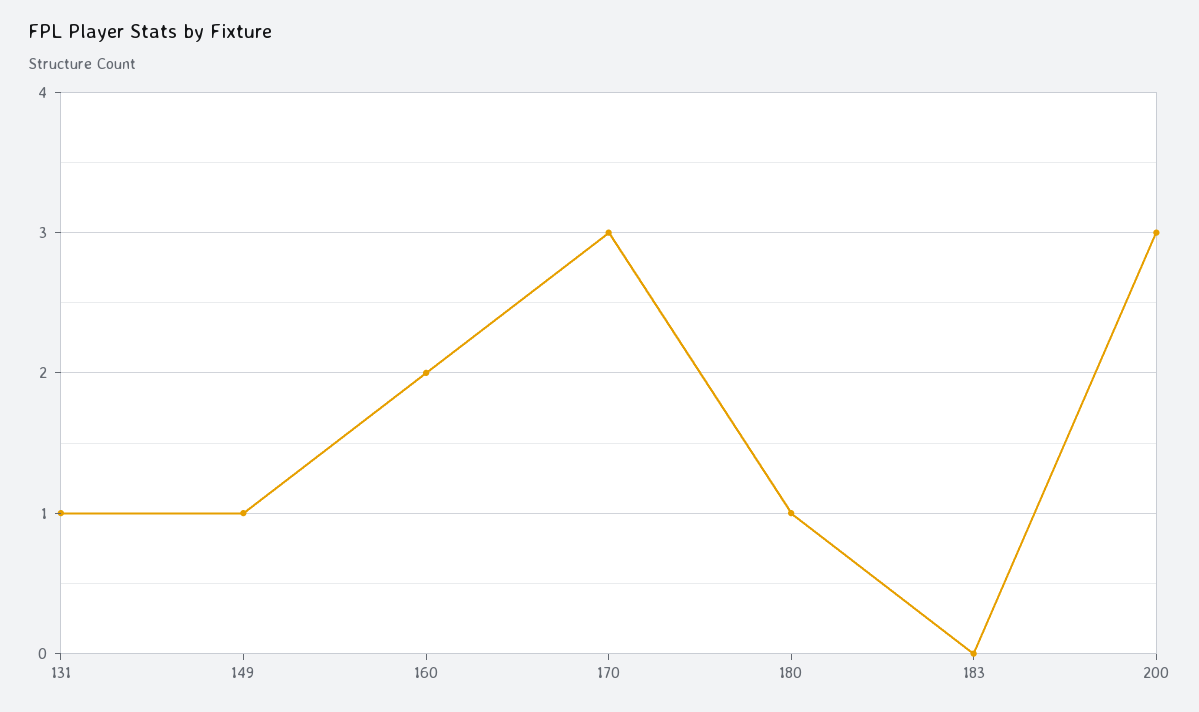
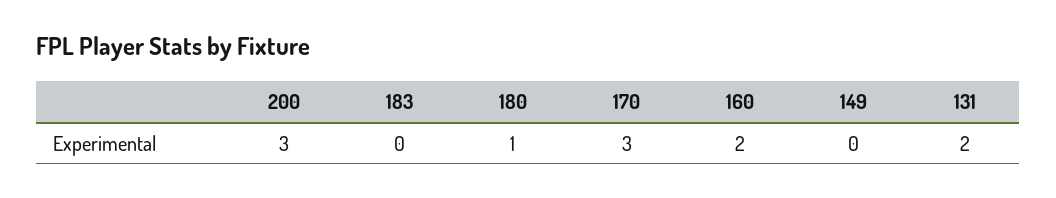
  {
-   "131": 1,
+   "131": 2,
-   "149": 1,
+   "149": 0,
    "160": 2,
    "170": 3,
    "180": 1,
    "183": 0,
    "200": 3
  }

